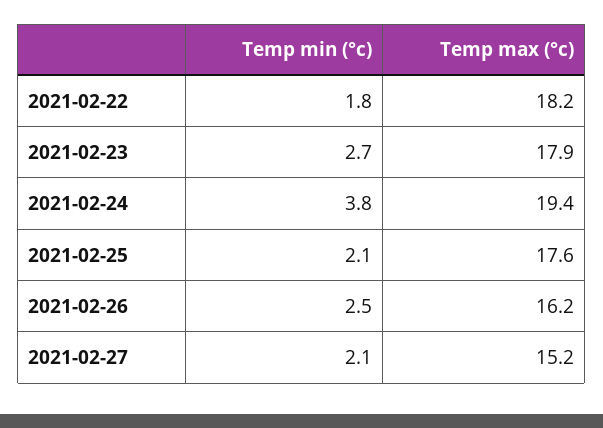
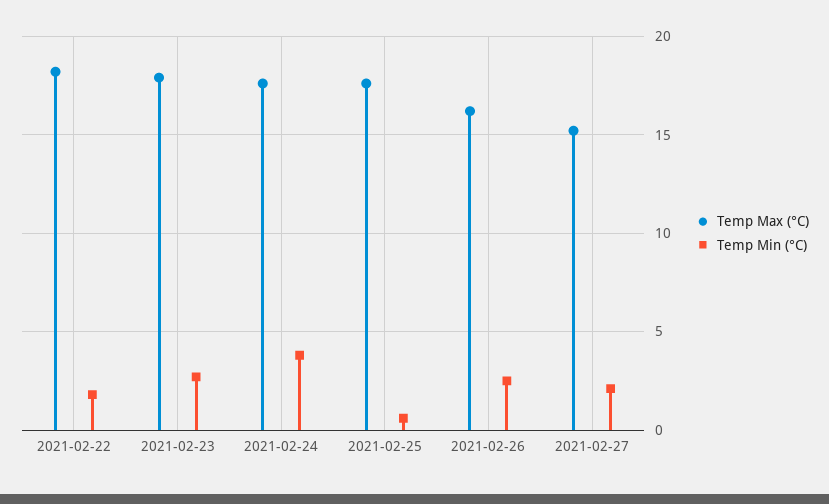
  {
    "Temp min (°c)": {
      "2021-02-22": 1.8,
      "2021-02-23": 2.7,
      "2021-02-24": 3.8,
-     "2021-02-25": 2.1,
+     "2021-02-25": 0.5,
      "2021-02-26": 2.5,
      "2021-02-27": 2.1
    },
    "Temp max (°c)": {
      "2021-02-22": 18.2,
      "2021-02-23": 17.9,
-     "2021-02-24": 19.4,
+     "2021-02-24": 17.5,
      "2021-02-25": 17.6,
      "2021-02-26": 16.2,
      "2021-02-27": 15.2
    }
  }

